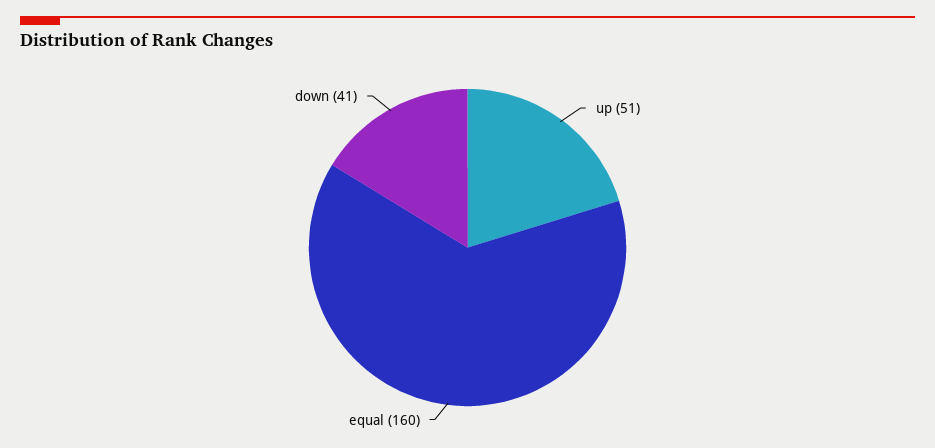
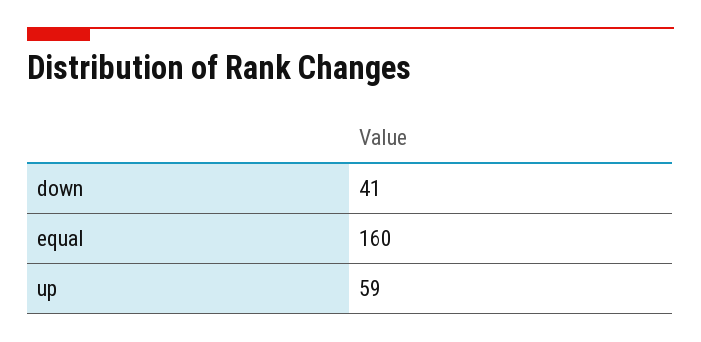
  {
-   "up": 51,
+   "up": 59,
    "equal": 160,
    "down": 41
  }

